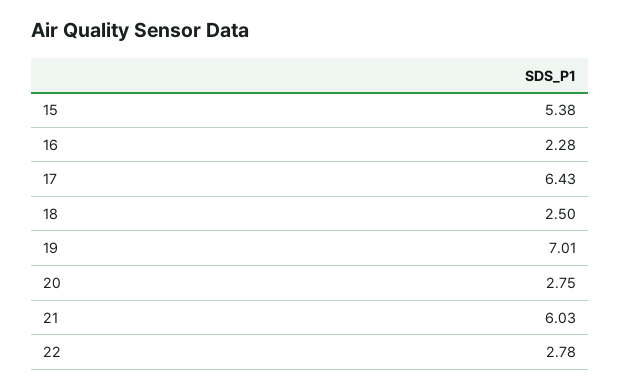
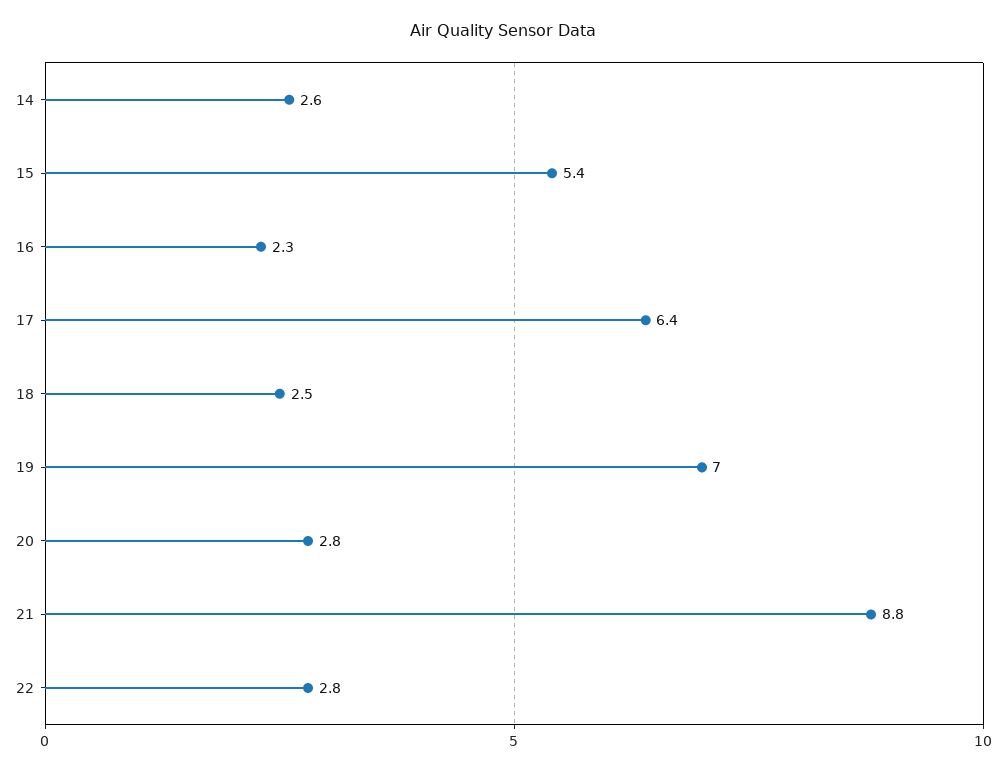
  {
    "15": 5.38,
    "16": 2.28,
    "17": 6.43,
    "18": 2.5,
    "19": 7.01,
    "20": 2.75,
-   "21": 6.03,
+   "21": 8.8,
-   "22": 2.78
+   "22": 2.78,
+   "14": 2.6
  }

